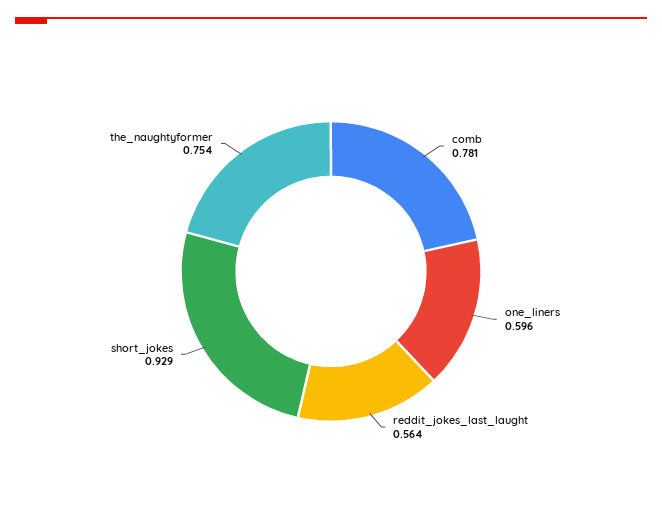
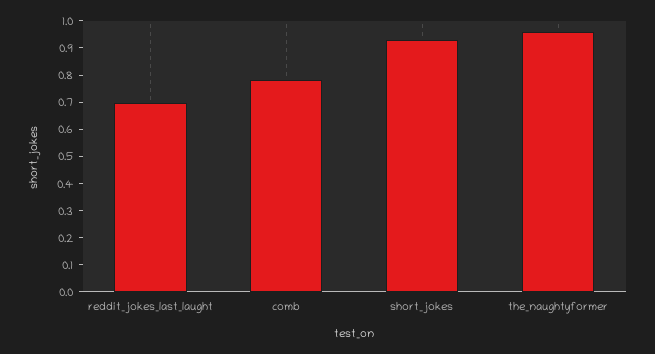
  {
    "comb": 0.781,
-   "one_liners": 0.596,
-   "reddit_jokes_last_laught": 0.564,
+   "reddit_jokes_last_laught": 0.7,
    "short_jokes": 0.929,
-   "the_naughtyformer": 0.754
+   "the_naughtyformer": 0.95
  }

